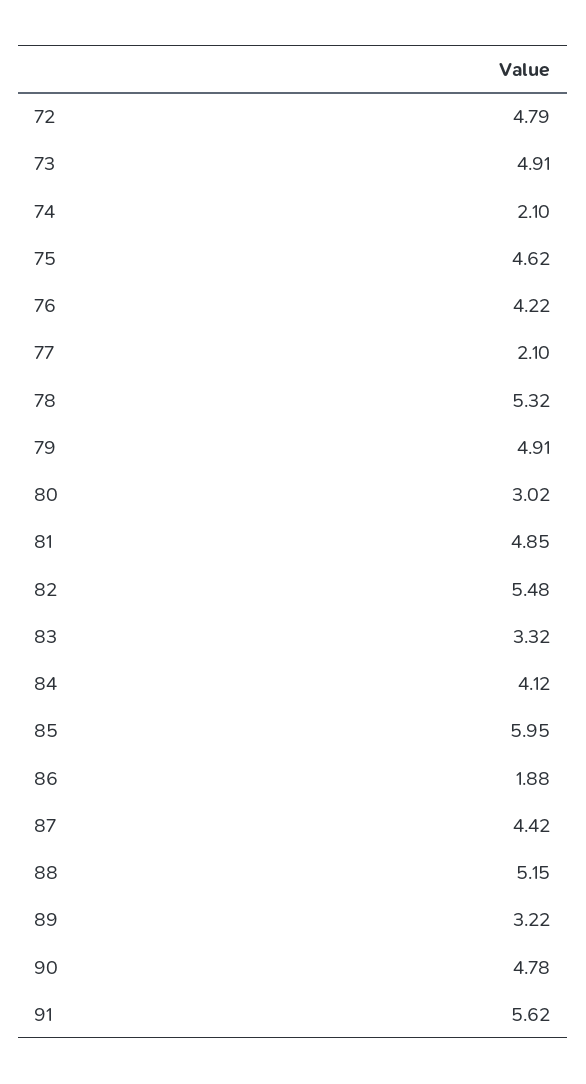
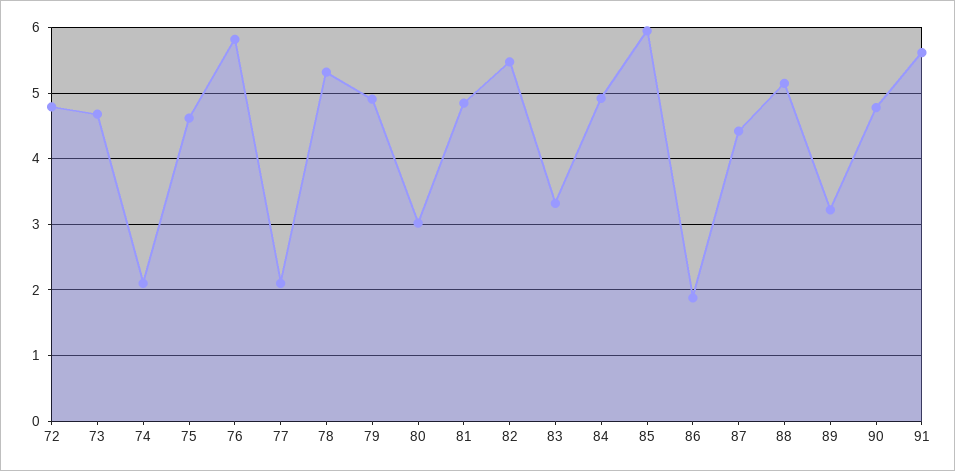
  {
    "72": 4.79,
-   "73": 4.91,
+   "73": 4.7,
    "74": 2.1,
    "75": 4.62,
-   "76": 4.22,
+   "76": 5.8,
    "77": 2.1,
    "78": 5.32,
    "79": 4.91,
    "80": 3.02,
    "81": 4.85,
    "82": 5.48,
    "83": 3.32,
-   "84": 4.12,
+   "84": 4.9,
    "85": 5.95,
    "86": 1.88,
    "87": 4.42,
    "88": 5.15,
    "89": 3.22,
    "90": 4.78,
    "91": 5.62
  }

